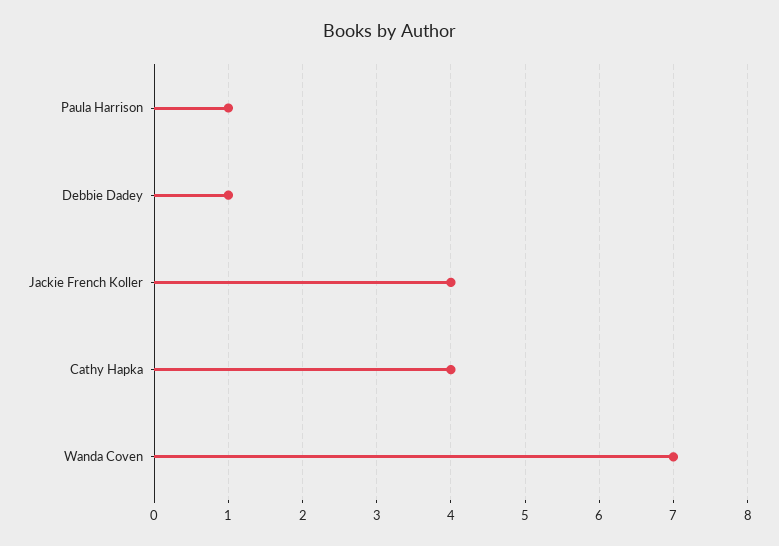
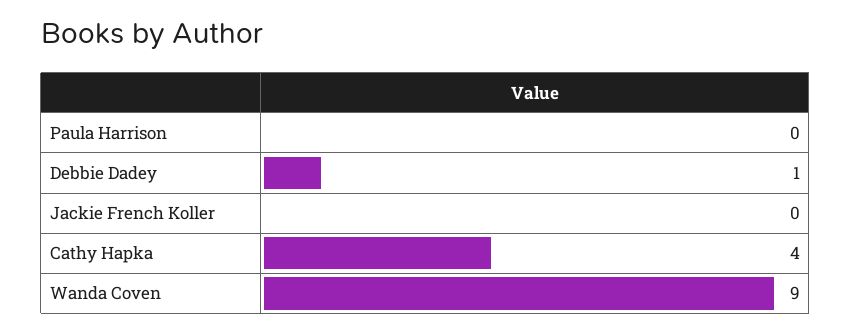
  {
-   "Paula Harrison": 1,
+   "Paula Harrison": 0,
    "Debbie Dadey": 1,
-   "Jackie French Koller": 4,
+   "Jackie French Koller": 0,
    "Cathy Hapka": 4,
-   "Wanda Coven": 7
+   "Wanda Coven": 9
  }

